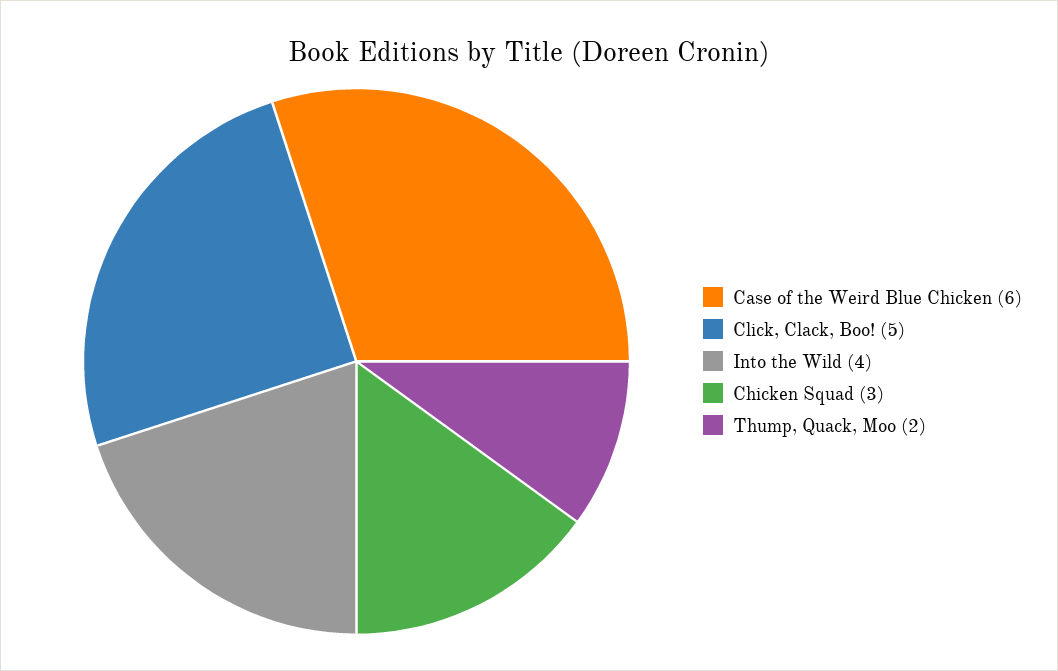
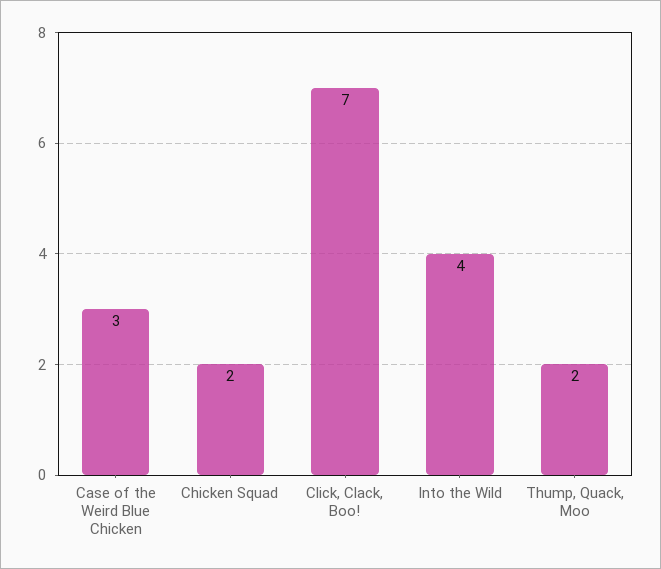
  {
-   "Case of the Weird Blue Chicken": 6,
+   "Case of the Weird Blue Chicken": 3,
-   "Click, Clack, Boo!": 5,
+   "Click, Clack, Boo!": 7,
    "Into the Wild": 4,
-   "Chicken Squad": 3,
+   "Chicken Squad": 2,
    "Thump, Quack, Moo": 2
  }

